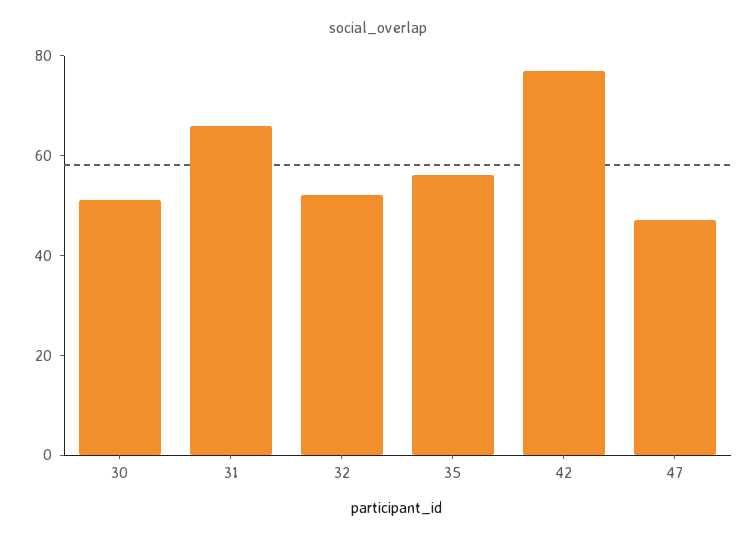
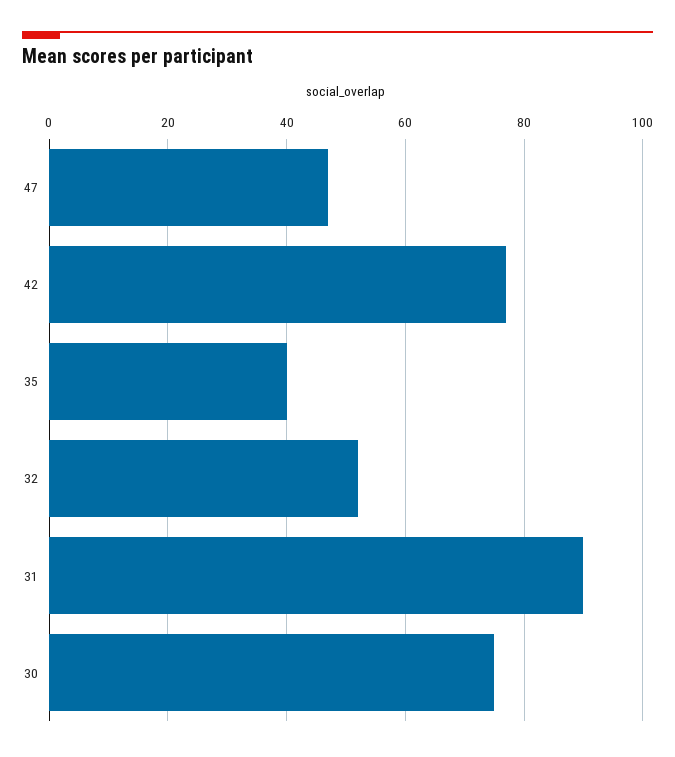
  {
-   "30": 50,
+   "30": 75,
-   "31": 65,
+   "31": 90,
    "32": 50,
-   "35": 55,
+   "35": 40,
    "42": 75,
    "47": 45
  }

